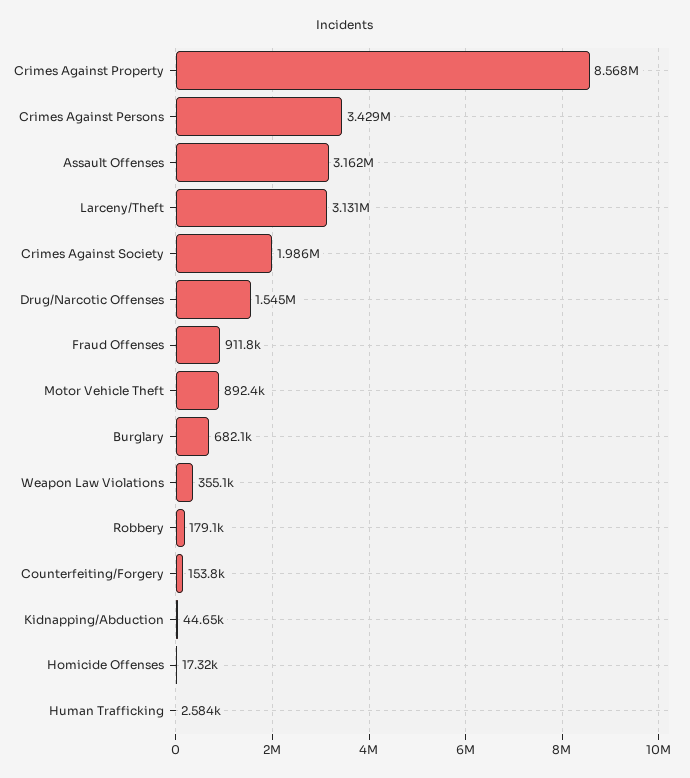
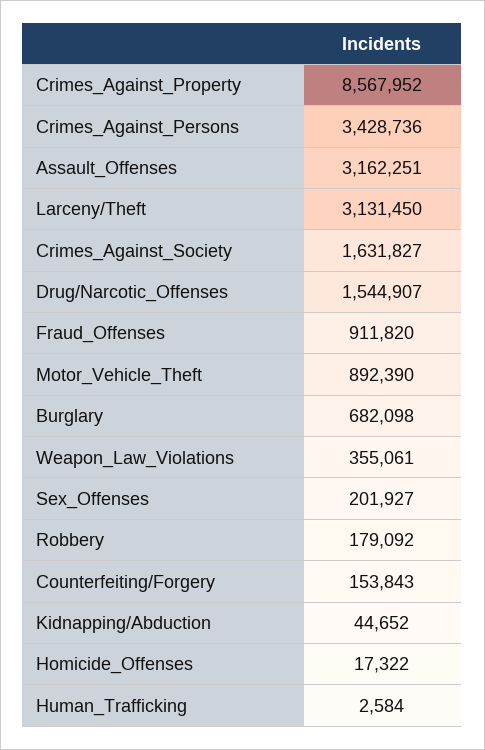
  {
    "Crimes Against Property": 8567952,
    "Crimes Against Persons": 3428736,
    "Assault Offenses": 3162251,
    "Larceny/Theft": 3131450,
-   "Crimes Against Society": 1986000,
+   "Crimes Against Society": 1631827,
    "Drug/Narcotic Offenses": 1544907,
    "Fraud Offenses": 911820,
    "Motor Vehicle Theft": 892390,
    "Burglary": 682098,
    "Weapon Law Violations": 355061,
    "Robbery": 179092,
    "Counterfeiting/Forgery": 153843,
    "Kidnapping/Abduction": 44652,
    "Homicide Offenses": 17322,
-   "Human Trafficking": 2584
+   "Human Trafficking": 2584,
+   "Sex_Offenses": 201927
  }

